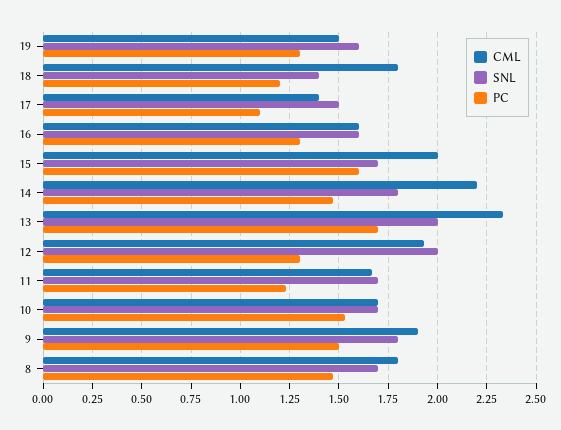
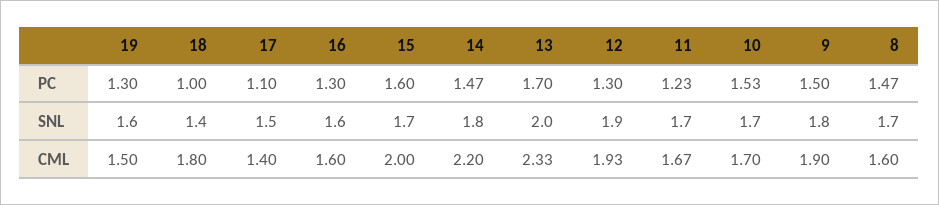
  {
    "CML": {
      "19": 1.5,
      "18": 1.8,
      "17": 1.4,
      "16": 1.6,
      "15": 2,
      "14": 2.2,
      "13": 2.33,
      "12": 1.93,
      "11": 1.67,
      "10": 1.7,
      "9": 1.9,
-     "8": 1.8
+     "8": 1.6
    },
    "SNL": {
      "19": 1.6,
      "18": 1.4,
      "17": 1.5,
      "16": 1.6,
      "15": 1.7,
      "14": 1.8,
      "13": 2,
-     "12": 2,
+     "12": 1.9,
      "11": 1.7,
      "10": 1.7,
      "9": 1.8,
      "8": 1.7
    },
    "PC": {
      "19": 1.3,
-     "18": 1.2,
+     "18": 1,
      "17": 1.1,
      "16": 1.3,
      "15": 1.6,
      "14": 1.47,
      "13": 1.7,
      "12": 1.3,
      "11": 1.23,
      "10": 1.53,
      "9": 1.5,
      "8": 1.47
    }
  }

